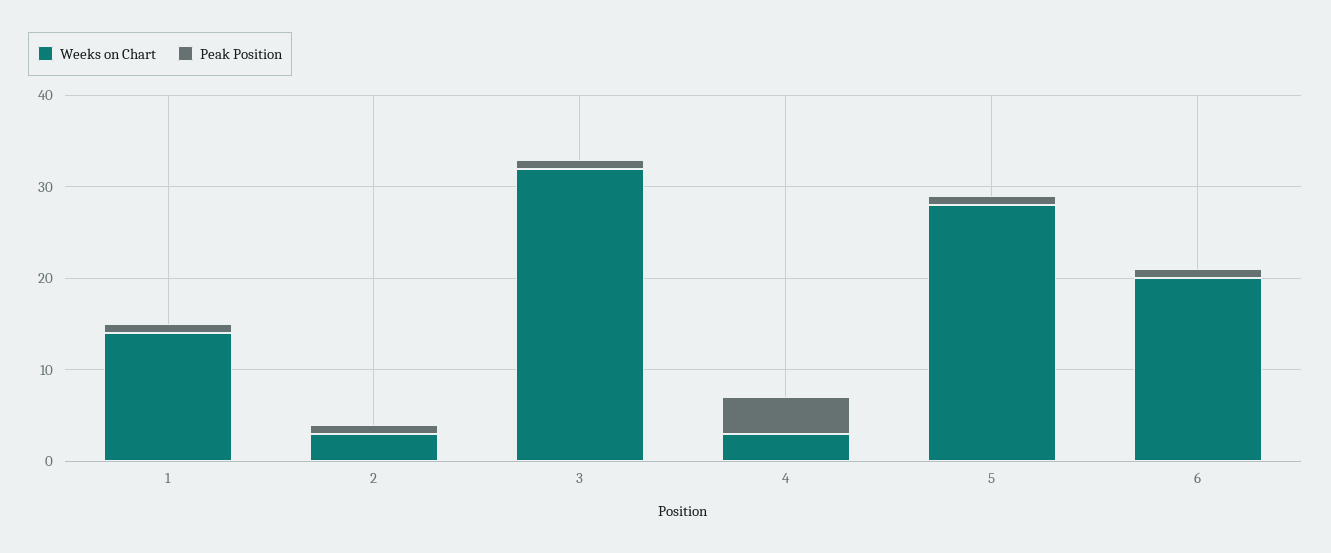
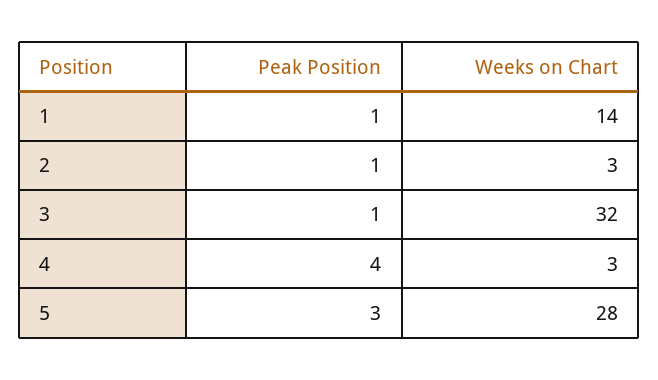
  {
    "Weeks on Chart": {
      "1": 14,
      "2": 3,
      "3": 32,
      "4": 3,
-     "5": 28,
+     "5": 28
-     "6": 20
    },
    "Peak Position": {
      "1": 1,
      "2": 1,
      "3": 1,
      "4": 4,
-     "5": 1,
+     "5": 3
-     "6": 1
    }
  }

